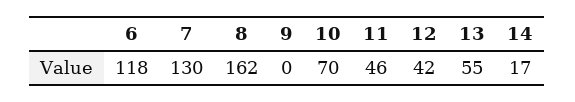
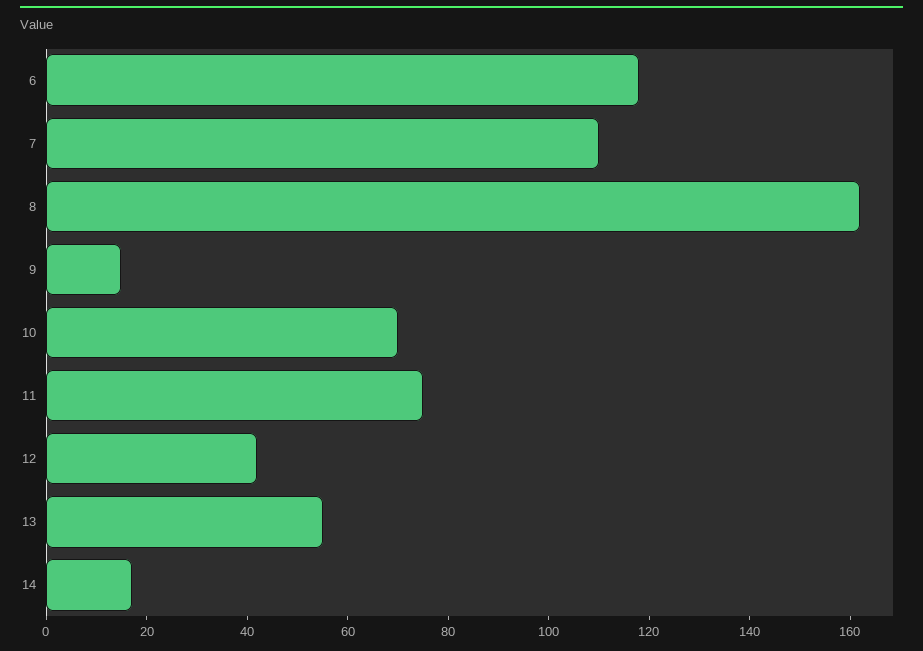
  {
    "6": 118,
-   "7": 130,
+   "7": 110,
    "8": 162,
-   "9": 0,
+   "9": 15,
    "10": 70,
-   "11": 46,
+   "11": 75,
    "12": 42,
    "13": 55,
    "14": 17
  }

